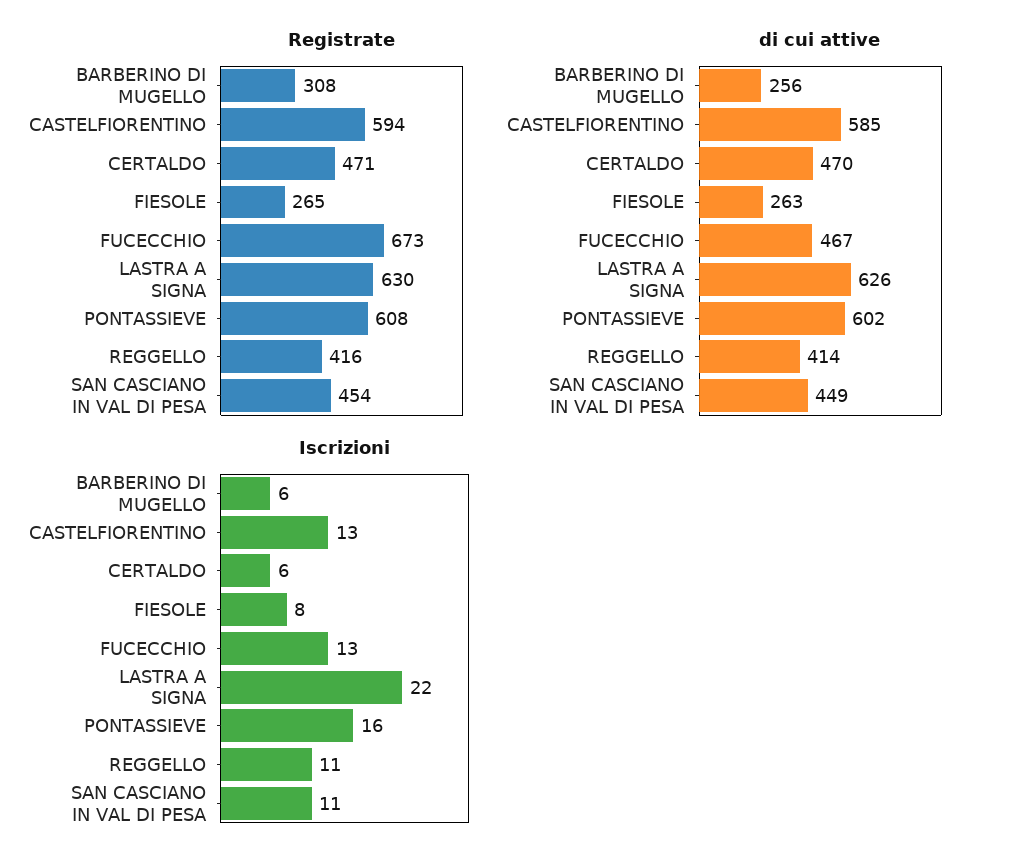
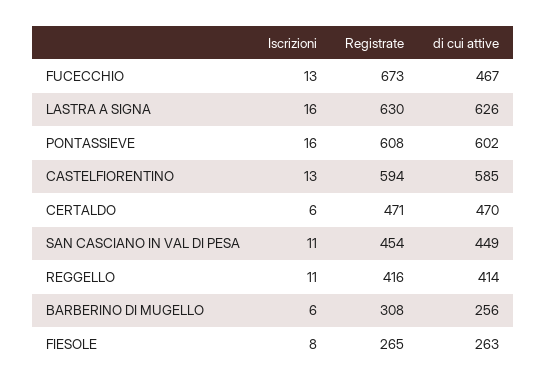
  {
    "Registrate": {
      "BARBERINO DI MUGELLO": 308,
      "CASTELFIORENTINO": 594,
      "CERTALDO": 471,
      "FIESOLE": 265,
      "FUCECCHIO": 673,
      "LASTRA A SIGNA": 630,
      "PONTASSIEVE": 608,
      "REGGELLO": 416,
      "SAN CASCIANO IN VAL DI PESA": 454
    },
    "di cui attive": {
      "BARBERINO DI MUGELLO": 256,
      "CASTELFIORENTINO": 585,
      "CERTALDO": 470,
      "FIESOLE": 263,
      "FUCECCHIO": 467,
      "LASTRA A SIGNA": 626,
      "PONTASSIEVE": 602,
      "REGGELLO": 414,
      "SAN CASCIANO IN VAL DI PESA": 449
    },
    "Iscrizioni": {
      "BARBERINO DI MUGELLO": 6,
      "CASTELFIORENTINO": 13,
      "CERTALDO": 6,
      "FIESOLE": 8,
      "FUCECCHIO": 13,
-     "LASTRA A SIGNA": 22,
+     "LASTRA A SIGNA": 16,
      "PONTASSIEVE": 16,
      "REGGELLO": 11,
      "SAN CASCIANO IN VAL DI PESA": 11
    }
  }

